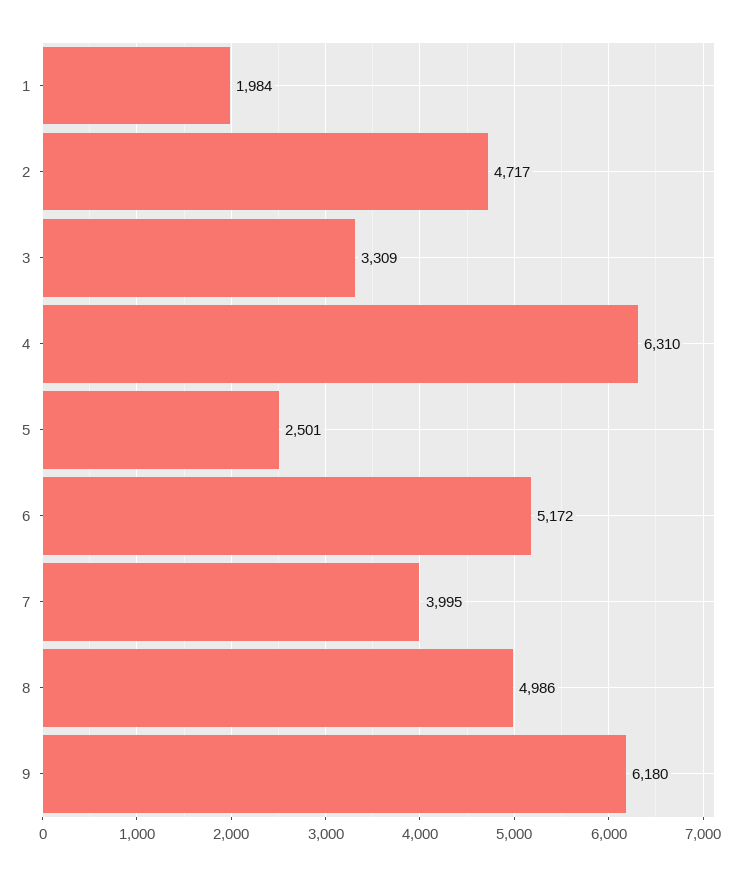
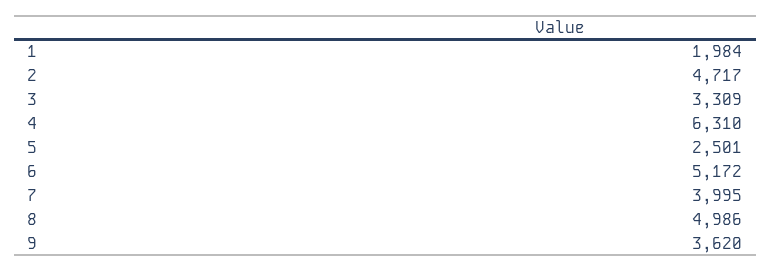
  {
    "1": 1984,
    "2": 4717,
    "3": 3309,
    "4": 6310,
    "5": 2501,
    "6": 5172,
    "7": 3995,
    "8": 4986,
-   "9": 6180
+   "9": 3620
  }

